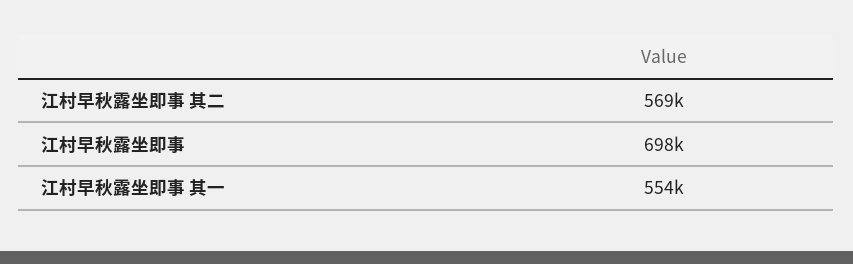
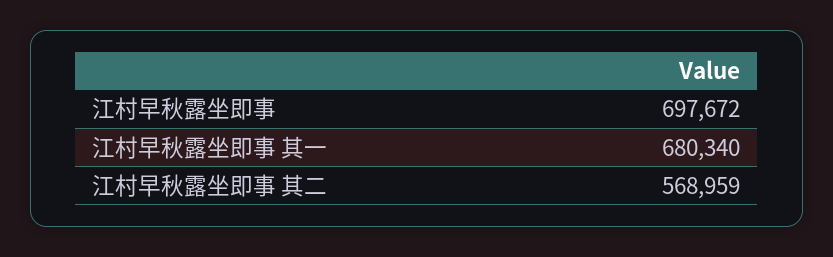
  {
    "江村早秋露坐即事 其二": 568959,
    "江村早秋露坐即事": 697672,
-   "江村早秋露坐即事 其一": 554000
+   "江村早秋露坐即事 其一": 680340
  }

